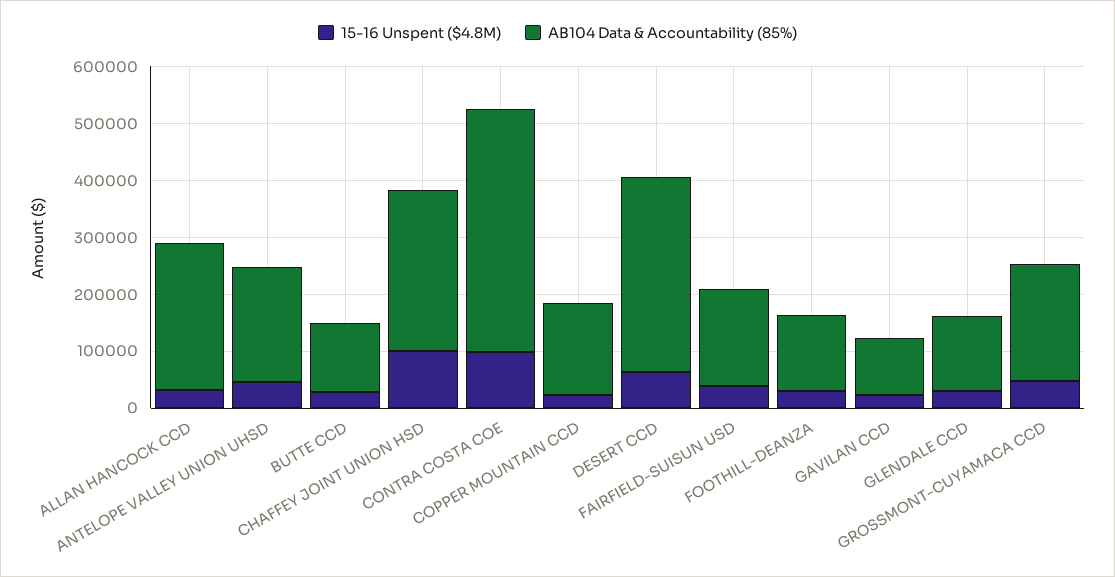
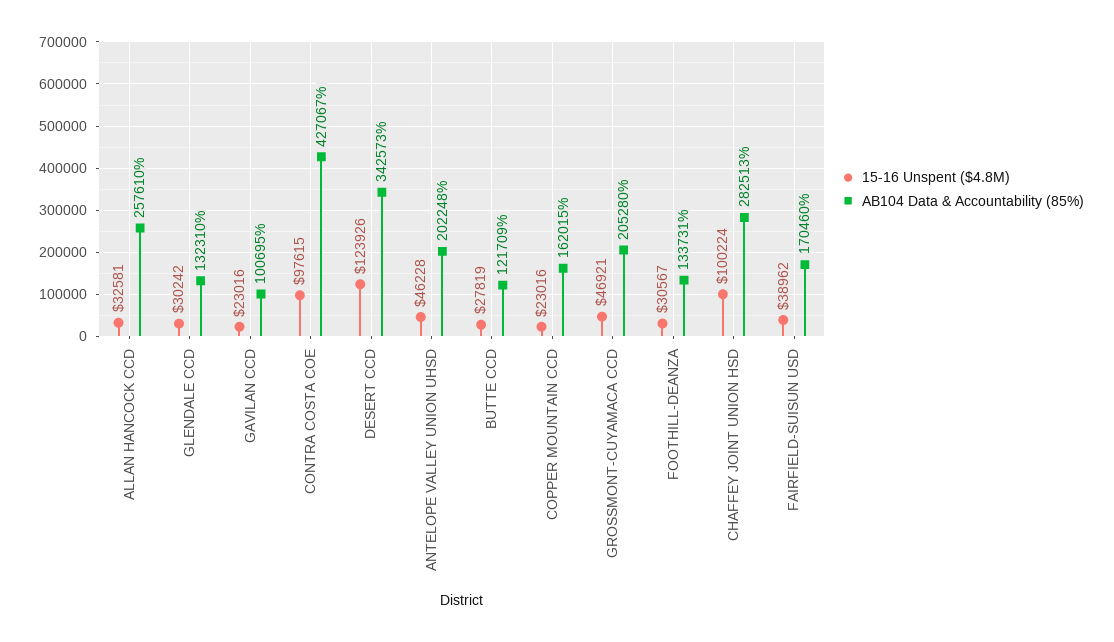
  {
    "15-16 Unspent ($4.8M)": {
      "ALLAN HANCOCK CCD": 32581,
      "ANTELOPE VALLEY UNION UHSD": 46228,
      "BUTTE CCD": 27819,
      "CHAFFEY JOINT UNION HSD": 100224,
      "CONTRA COSTA COE": 97615,
      "COPPER MOUNTAIN CCD": 23016,
-     "DESERT CCD": 60000,
+     "DESERT CCD": 123926,
      "FAIRFIELD-SUISUN USD": 38962,
      "FOOTHILL-DEANZA": 30567,
      "GAVILAN CCD": 23016,
      "GLENDALE CCD": 30242,
      "GROSSMONT-CUYAMACA CCD": 46921
    },
    "AB104 Data & Accountability (85%)": {
      "ALLAN HANCOCK CCD": 257610,
      "ANTELOPE VALLEY UNION UHSD": 202248,
      "BUTTE CCD": 121709,
      "CHAFFEY JOINT UNION HSD": 282513,
      "CONTRA COSTA COE": 427067,
      "COPPER MOUNTAIN CCD": 162015,
      "DESERT CCD": 342573,
      "FAIRFIELD-SUISUN USD": 170460,
      "FOOTHILL-DEANZA": 133731,
      "GAVILAN CCD": 100695,
      "GLENDALE CCD": 132310,
      "GROSSMONT-CUYAMACA CCD": 205280
    }
  }

